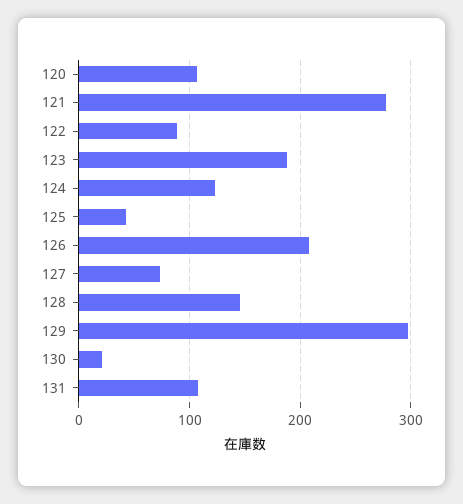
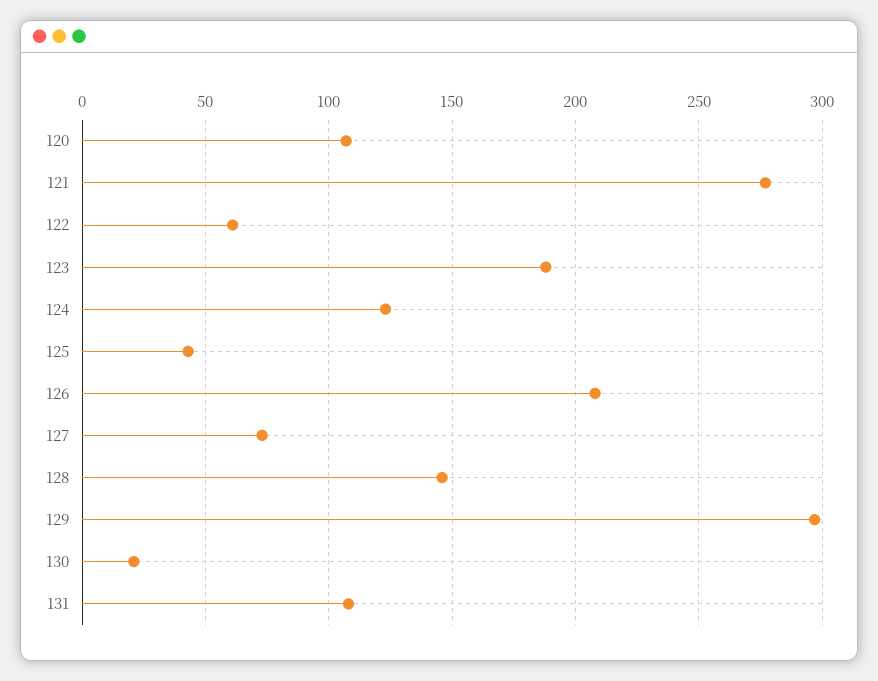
  {
    "120": 105,
    "121": 275,
-   "122": 90,
+   "122": 60,
    "123": 190,
    "124": 125,
    "125": 45,
    "126": 210,
    "127": 75,
    "128": 145,
    "129": 295,
    "130": 20,
    "131": 110
  }

